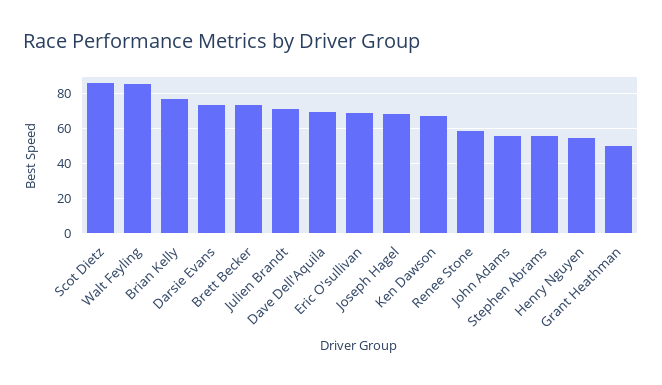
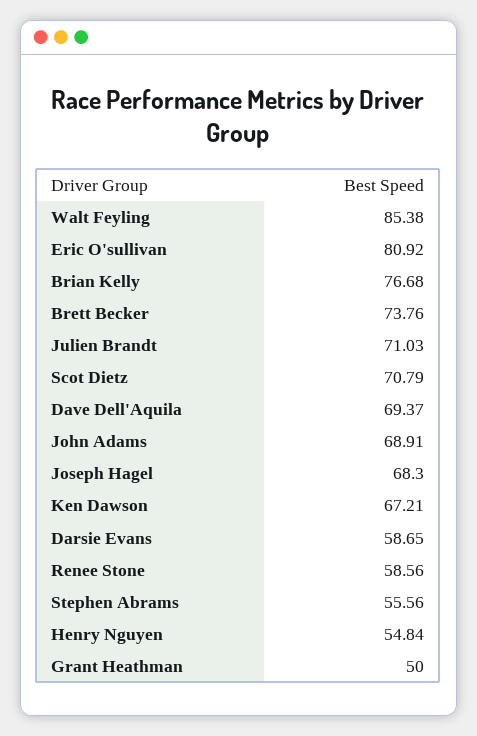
  {
-   "Scot Dietz": 85,
+   "Scot Dietz": 70.79,
    "Walt Feyling": 85.38,
    "Brian Kelly": 76.68,
-   "Darsie Evans": 75,
+   "Darsie Evans": 58.65,
    "Brett Becker": 73.76,
    "Julien Brandt": 71.03,
    "Dave Dell'Aquila": 69.37,
-   "Eric O'sullivan": 70,
+   "Eric O'sullivan": 80.92,
    "Joseph Hagel": 68.3,
    "Ken Dawson": 67.21,
    "Renee Stone": 58.56,
-   "John Adams": 55,
+   "John Adams": 68.91,
    "Stephen Abrams": 55.56,
    "Henry Nguyen": 54.84,
    "Grant Heathman": 50
  }

